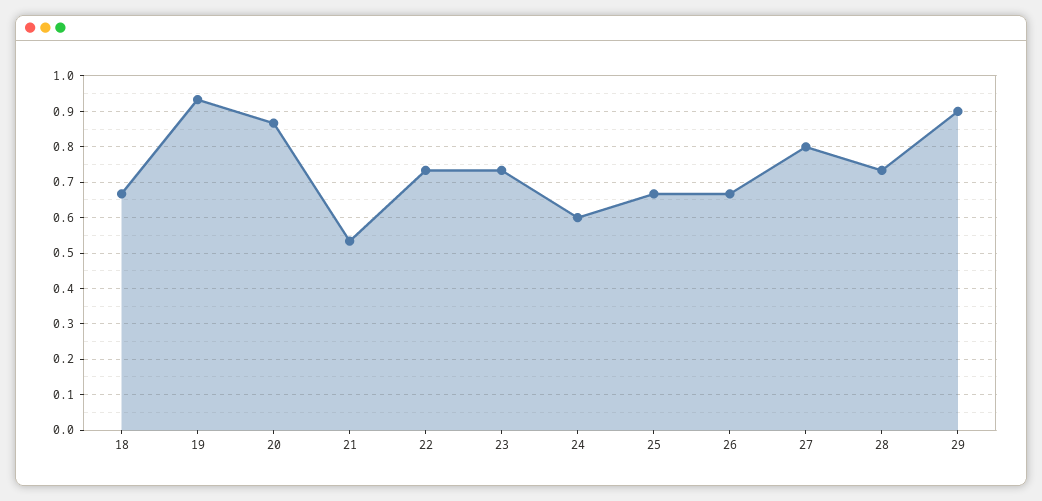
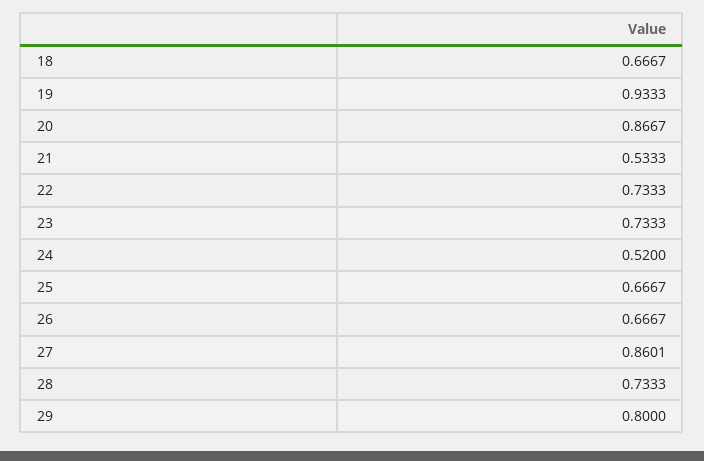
  {
    "18": 0.6667,
    "19": 0.9333,
    "20": 0.8667,
    "21": 0.5333,
    "22": 0.7333,
    "23": 0.7333,
-   "24": 0.6,
+   "24": 0.52,
    "25": 0.6667,
    "26": 0.6667,
-   "27": 0.8,
+   "27": 0.8601,
    "28": 0.7333,
-   "29": 0.9
+   "29": 0.8
  }

